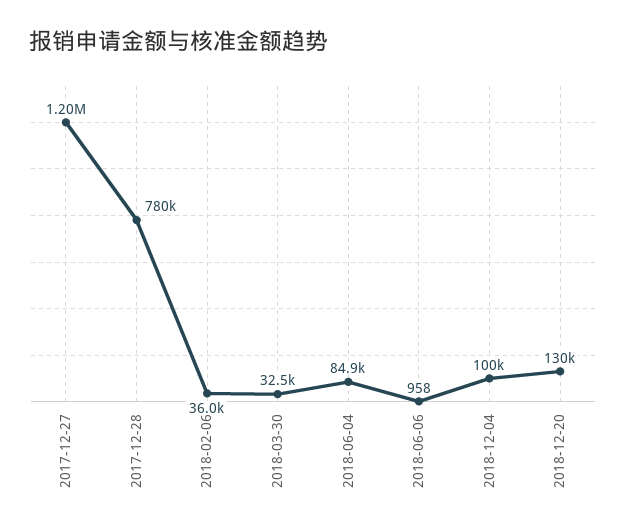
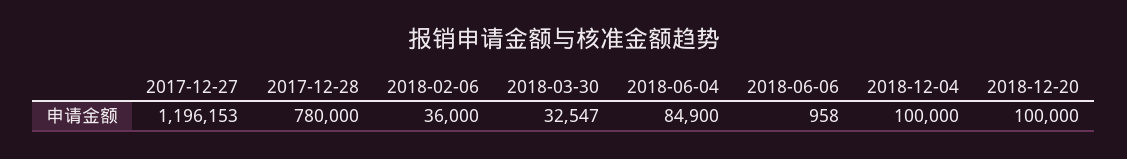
  {
    "2017-12-27": 1196153,
    "2017-12-28": 780000,
    "2018-02-06": 36000,
    "2018-03-30": 32547,
    "2018-06-04": 84900,
    "2018-06-06": 958,
    "2018-12-04": 100000,
-   "2018-12-20": 130000
+   "2018-12-20": 100000
  }

